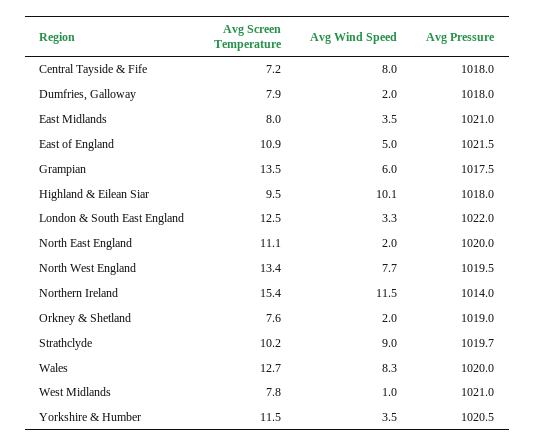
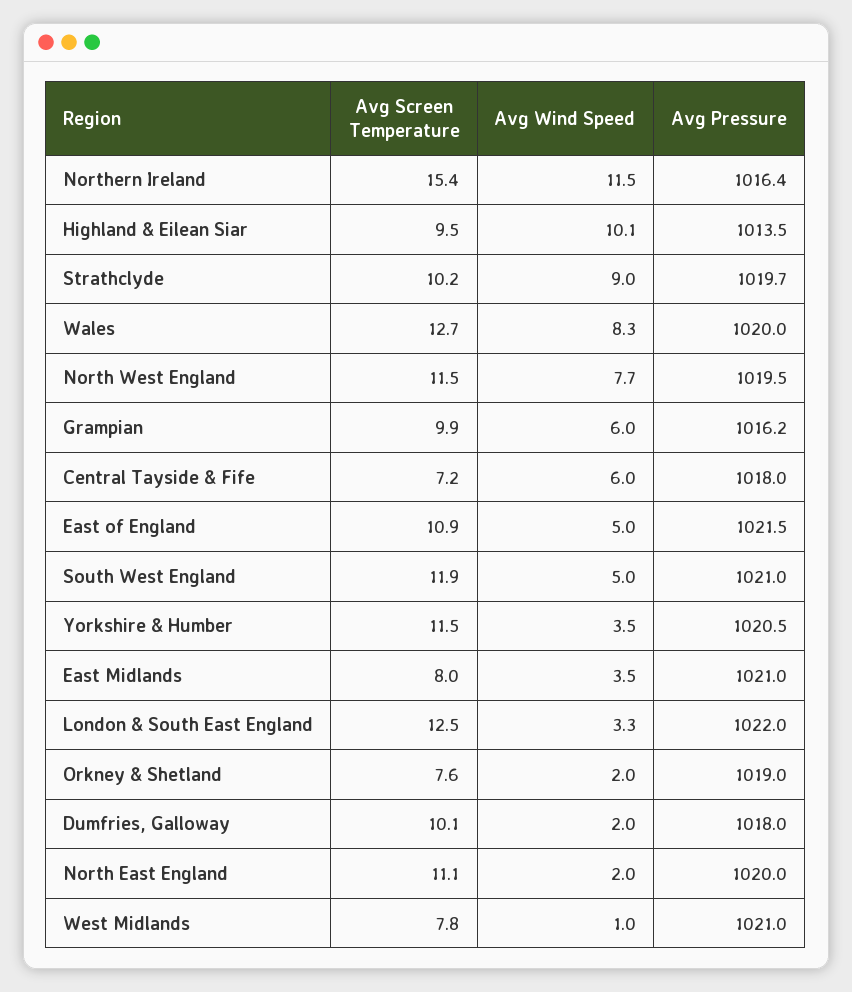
  {
    "Avg Screen Temperature": {
      "Central Tayside & Fife": 7.2,
-     "Dumfries, Galloway": 7.9,
+     "Dumfries, Galloway": 10.1,
      "East Midlands": 8,
      "East of England": 10.9,
-     "Grampian": 13.5,
+     "Grampian": 9.9,
      "Highland & Eilean Siar": 9.5,
      "London & South East England": 12.5,
      "North East England": 11.1,
-     "North West England": 13.4,
+     "North West England": 11.5,
      "Northern Ireland": 15.4,
      "Orkney & Shetland": 7.6,
      "Strathclyde": 10.2,
      "Wales": 12.7,
      "West Midlands": 7.8,
-     "Yorkshire & Humber": 11.5
+     "Yorkshire & Humber": 11.5,
+     "South West England": 11.9
    },
    "Avg Wind Speed": {
-     "Central Tayside & Fife": 8,
+     "Central Tayside & Fife": 6,
      "Dumfries, Galloway": 2,
      "East Midlands": 3.5,
      "East of England": 5,
      "Grampian": 6,
      "Highland & Eilean Siar": 10.1,
      "London & South East England": 3.3,
      "North East England": 2,
      "North West England": 7.7,
      "Northern Ireland": 11.5,
      "Orkney & Shetland": 2,
      "Strathclyde": 9,
      "Wales": 8.3,
      "West Midlands": 1,
-     "Yorkshire & Humber": 3.5
+     "Yorkshire & Humber": 3.5,
+     "South West England": 5
    },
    "Avg Pressure": {
      "Central Tayside & Fife": 1018,
      "Dumfries, Galloway": 1018,
      "East Midlands": 1021,
      "East of England": 1021.5,
-     "Grampian": 1017.5,
+     "Grampian": 1016.2,
-     "Highland & Eilean Siar": 1018,
+     "Highland & Eilean Siar": 1013.5,
      "London & South East England": 1022,
      "North East England": 1020,
      "North West England": 1019.5,
-     "Northern Ireland": 1014,
+     "Northern Ireland": 1016.4,
      "Orkney & Shetland": 1019,
      "Strathclyde": 1019.7,
      "Wales": 1020,
      "West Midlands": 1021,
-     "Yorkshire & Humber": 1020.5
+     "Yorkshire & Humber": 1020.5,
+     "South West England": 1021
    }
  }

